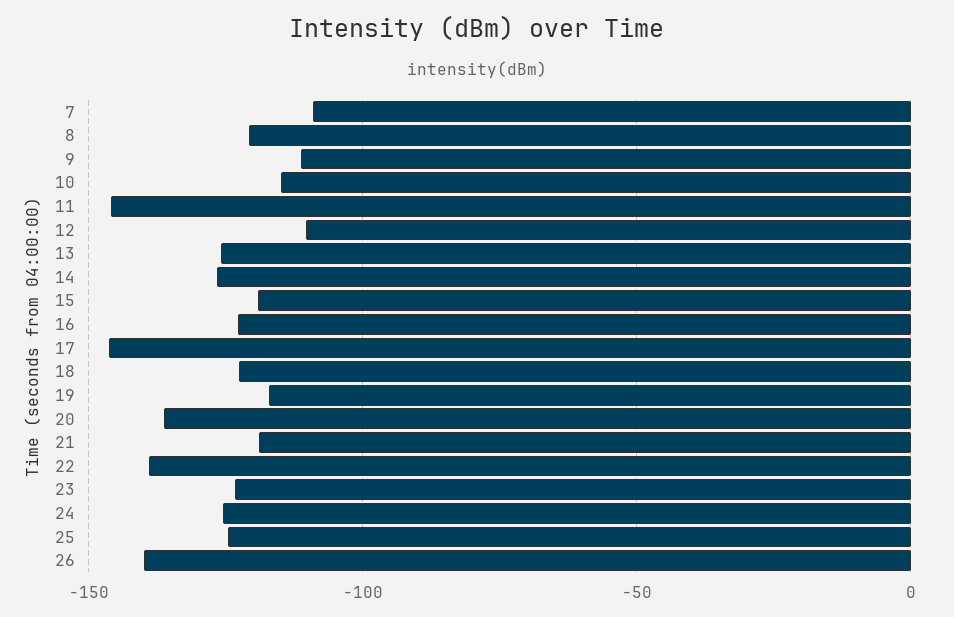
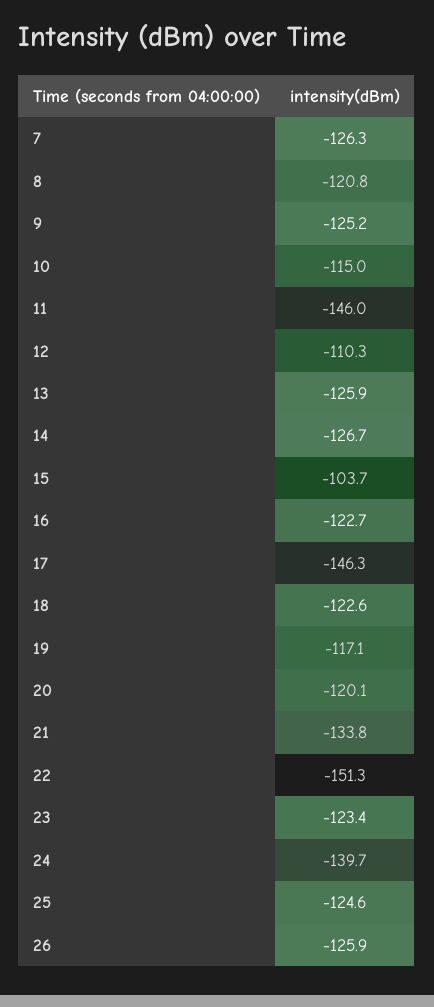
  {
-   "7": -110,
+   "7": -126.3,
    "8": -120.8,
-   "9": -110,
+   "9": -125.2,
    "10": -115,
    "11": -146,
    "12": -110.3,
    "13": -125.9,
    "14": -126.7,
-   "15": -120,
+   "15": -103.7,
    "16": -122.7,
    "17": -146.3,
    "18": -122.6,
    "19": -117.1,
-   "20": -135,
+   "20": -120.1,
-   "21": -120,
+   "21": -133.8,
-   "22": -140,
+   "22": -151.3,
    "23": -123.4,
-   "24": -125,
+   "24": -139.7,
    "25": -124.6,
-   "26": -140
+   "26": -125.9
  }

